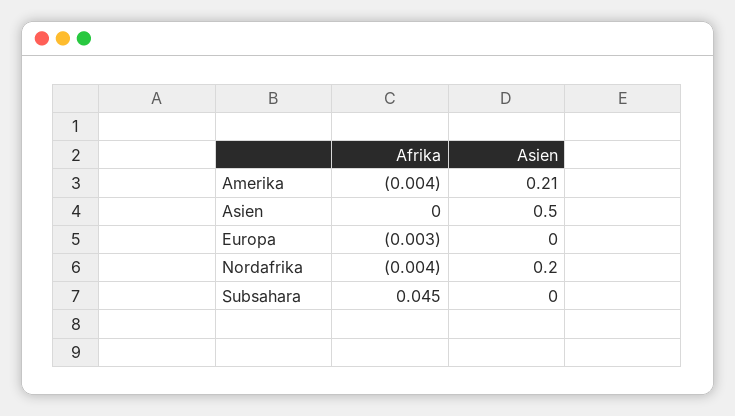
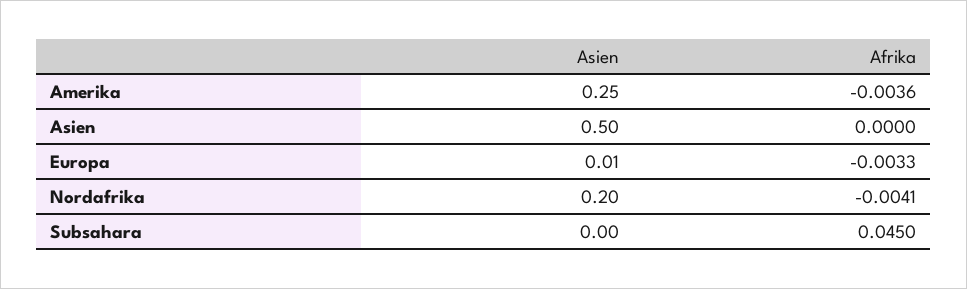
  {
    "Afrika": {
      "Amerika": -0.0036,
      "Asien": 0,
      "Europa": -0.0033,
      "Nordafrika": -0.0041,
      "Subsahara": 0.045
    },
    "Asien": {
-     "Amerika": 0.21,
+     "Amerika": 0.25,
      "Asien": 0.5,
-     "Europa": 0,
+     "Europa": 0.01,
      "Nordafrika": 0.2,
      "Subsahara": 0
    }
  }

